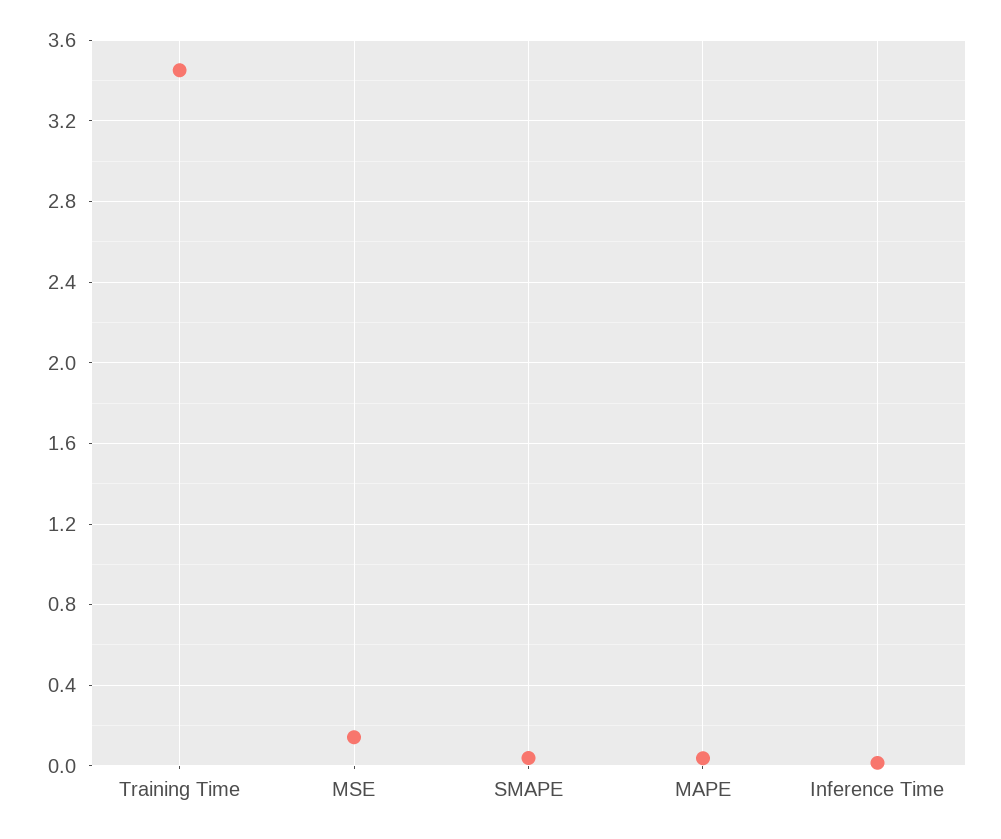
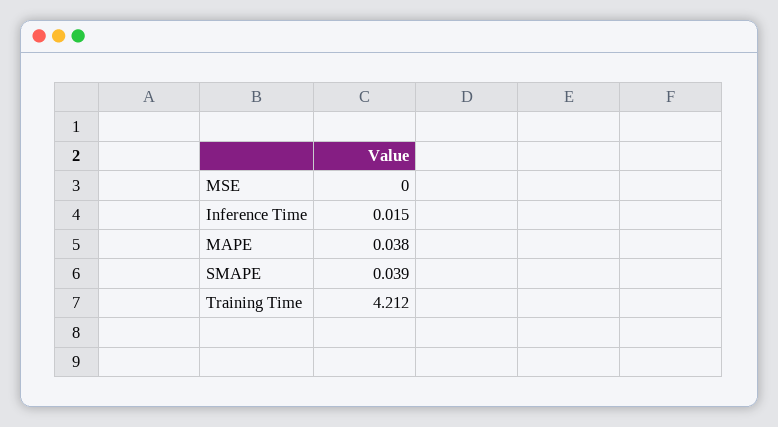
  {
-   "Training Time": 3.45,
+   "Training Time": 4.212,
-   "MSE": 0.15,
+   "MSE": 0,
    "SMAPE": 0.039,
    "MAPE": 0.038,
    "Inference Time": 0.015
  }

